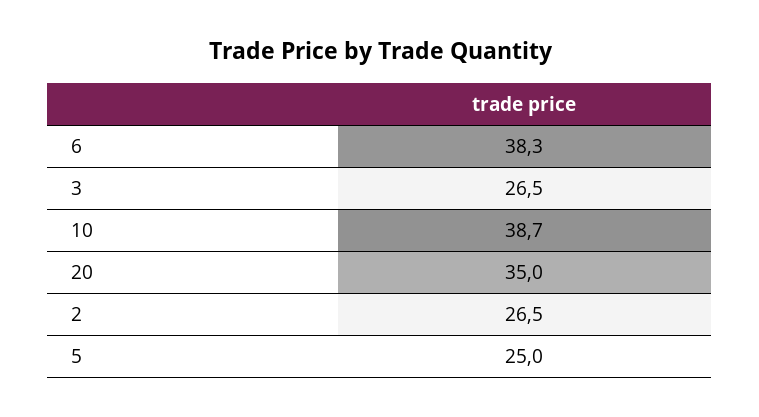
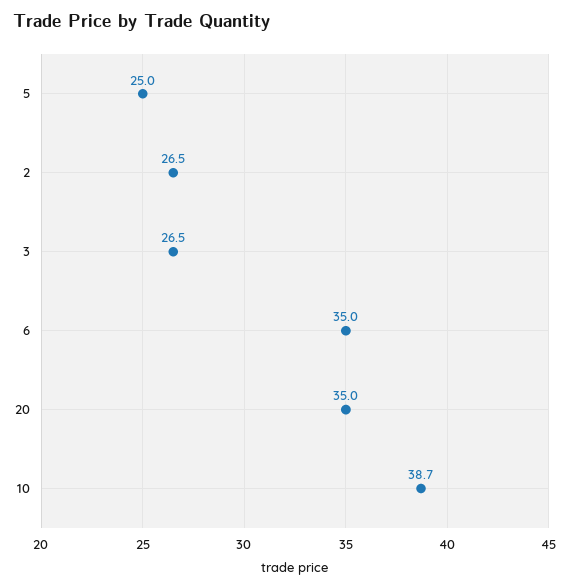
  {
-   "6": 38.3,
+   "6": 35,
    "3": 26.5,
    "10": 38.7,
    "20": 35,
    "2": 26.5,
    "5": 25
  }

